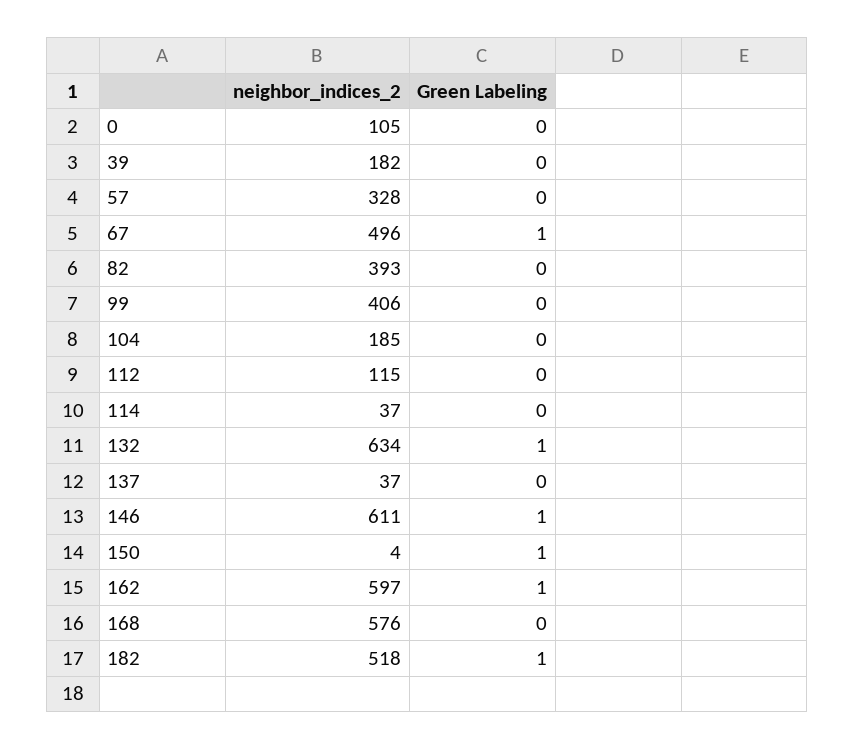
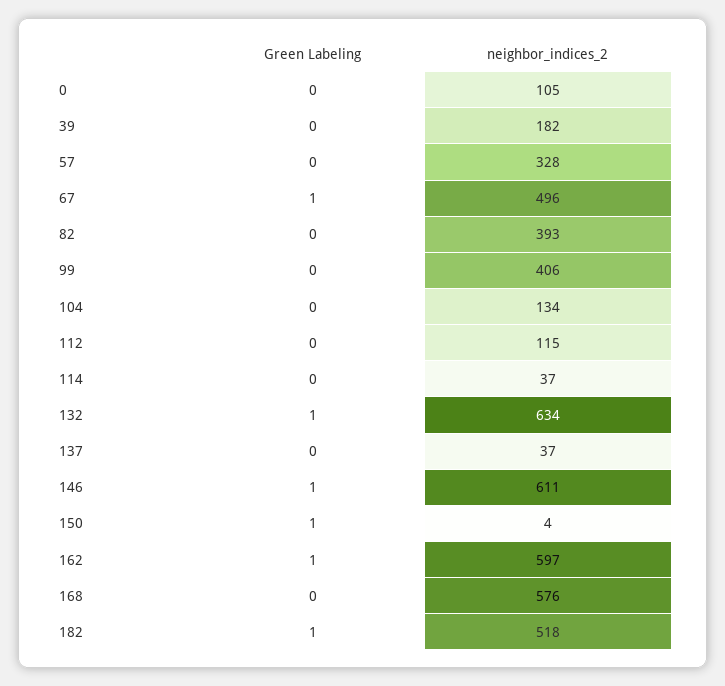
  {
    "neighbor_indices_2": {
      "0": 105,
      "39": 182,
      "57": 328,
      "67": 496,
      "82": 393,
      "99": 406,
-     "104": 185,
+     "104": 134,
      "112": 115,
      "114": 37,
      "132": 634,
      "137": 37,
      "146": 611,
      "150": 4,
      "162": 597,
      "168": 576,
      "182": 518
    },
    "Green Labeling": {
      "0": 0,
      "39": 0,
      "57": 0,
      "67": 1,
      "82": 0,
      "99": 0,
      "104": 0,
      "112": 0,
      "114": 0,
      "132": 1,
      "137": 0,
      "146": 1,
      "150": 1,
      "162": 1,
      "168": 0,
      "182": 1
    }
  }

